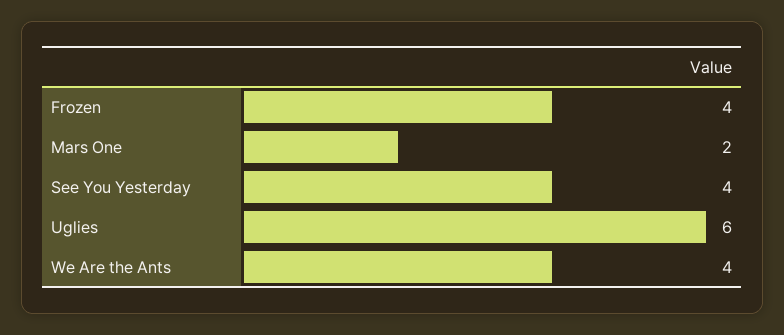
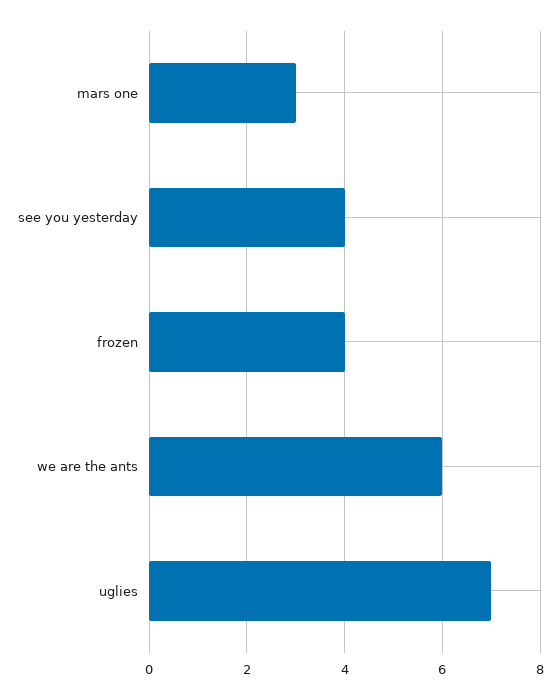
  {
    "Frozen": 4,
-   "Mars One": 2,
+   "Mars One": 3,
    "See You Yesterday": 4,
-   "Uglies": 6,
+   "Uglies": 7,
-   "We Are the Ants": 4
+   "We Are the Ants": 6
  }

